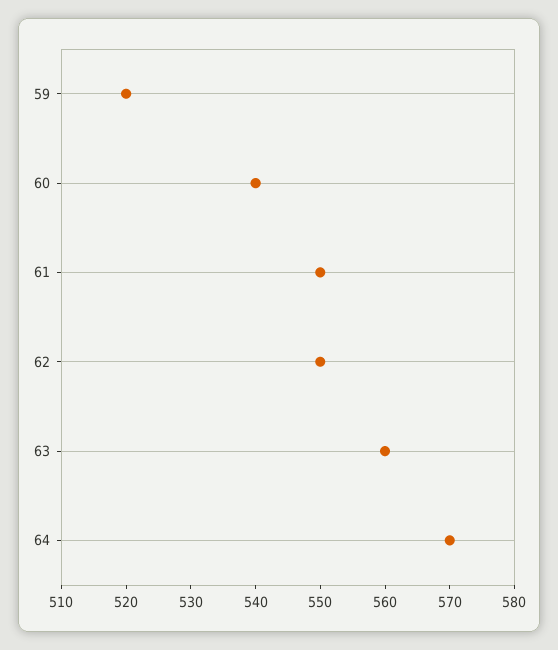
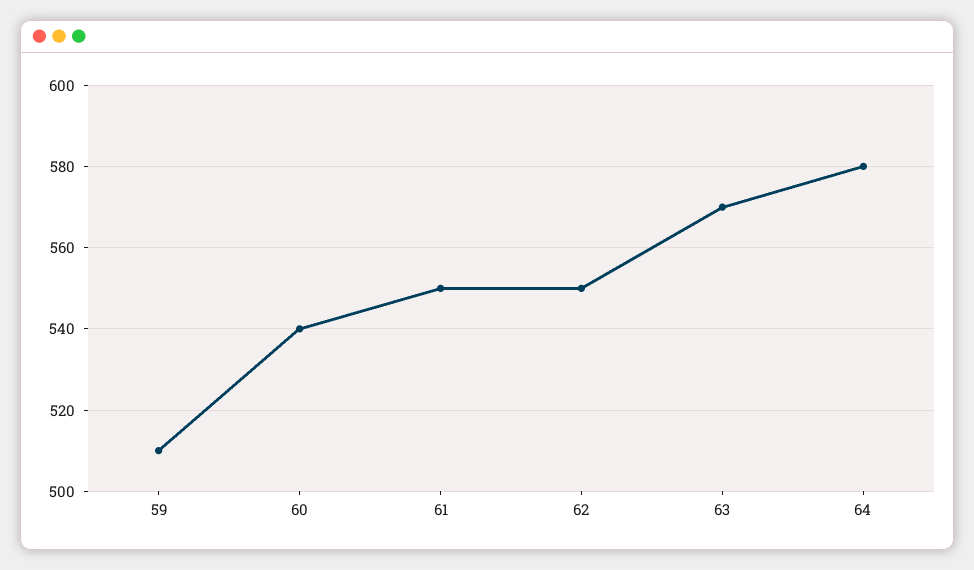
  {
-   "59": 520,
+   "59": 510,
    "60": 540,
    "61": 550,
    "62": 550,
-   "63": 560,
+   "63": 570,
-   "64": 570
+   "64": 580
  }

